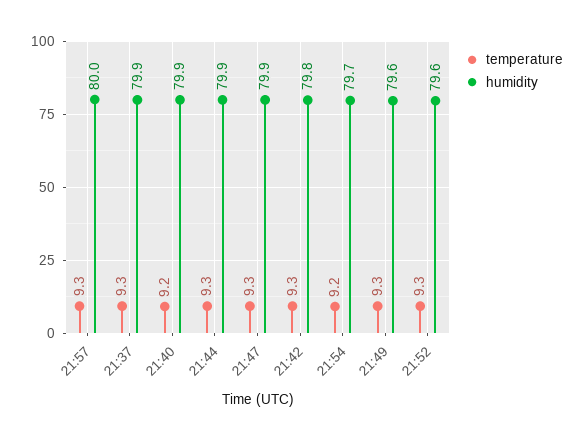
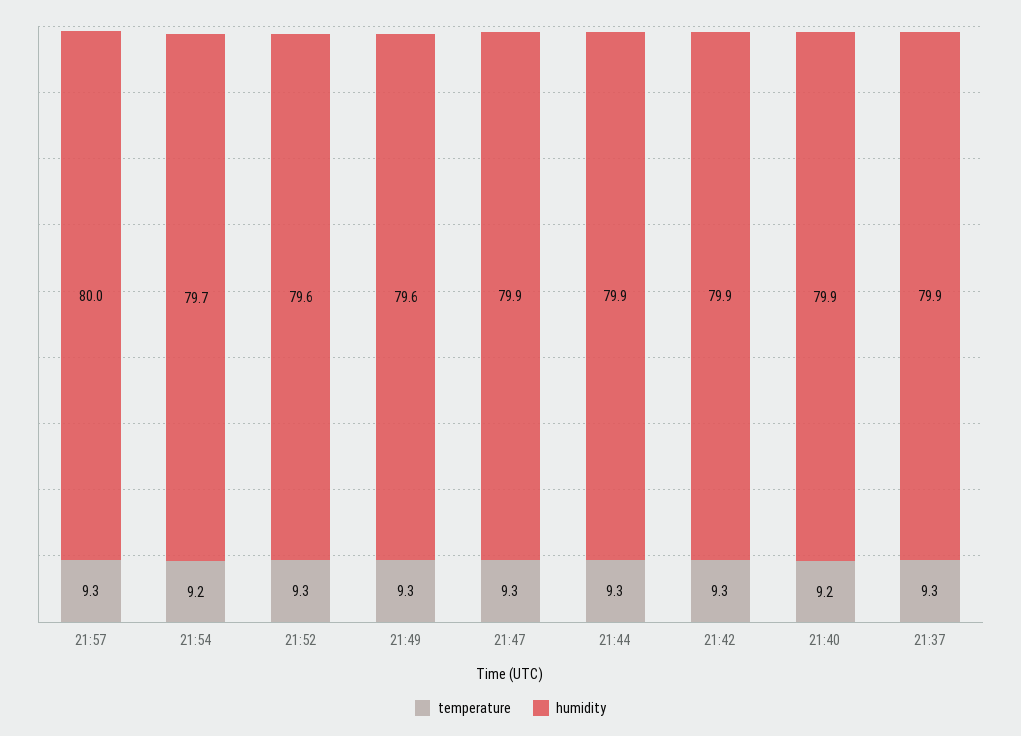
  {
    "temperature": {
      "21:57": 9.3,
      "21:37": 9.3,
      "21:40": 9.2,
      "21:44": 9.3,
      "21:47": 9.3,
      "21:42": 9.3,
      "21:54": 9.2,
      "21:49": 9.3,
      "21:52": 9.3
    },
    "humidity": {
      "21:57": 80,
      "21:37": 79.9,
      "21:40": 79.9,
      "21:44": 79.9,
      "21:47": 79.9,
-     "21:42": 79.8,
+     "21:42": 79.9,
      "21:54": 79.7,
      "21:49": 79.6,
      "21:52": 79.6
    }
  }

